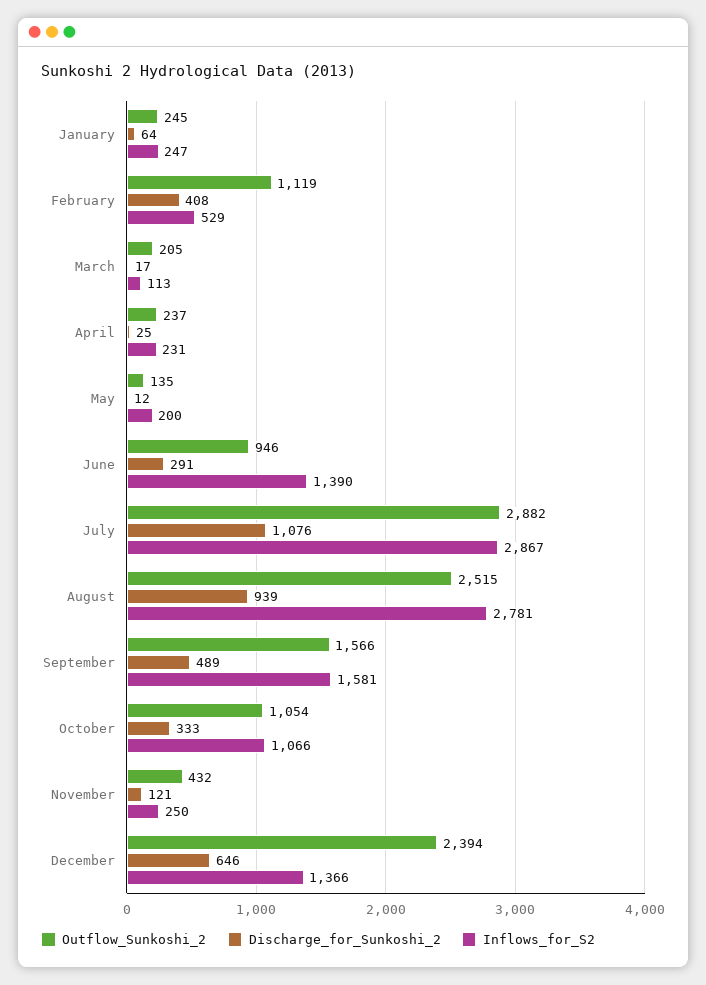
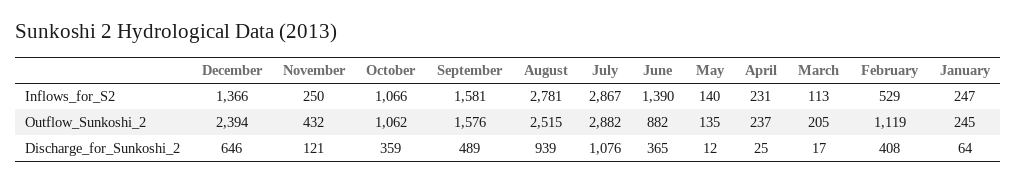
  {
    "Outflow_Sunkoshi_2": {
      "January": 245,
      "February": 1119,
      "March": 205,
      "April": 237,
      "May": 135,
-     "June": 946,
+     "June": 882,
      "July": 2882,
      "August": 2515,
-     "September": 1566,
+     "September": 1576,
-     "October": 1054,
+     "October": 1062,
      "November": 432,
      "December": 2394
    },
    "Discharge_for_Sunkoshi_2": {
      "January": 64,
      "February": 408,
      "March": 17,
      "April": 25,
      "May": 12,
-     "June": 291,
+     "June": 365,
      "July": 1076,
      "August": 939,
      "September": 489,
-     "October": 333,
+     "October": 359,
      "November": 121,
      "December": 646
    },
    "Inflows_for_S2": {
      "January": 247,
      "February": 529,
      "March": 113,
      "April": 231,
-     "May": 200,
+     "May": 140,
      "June": 1390,
      "July": 2867,
      "August": 2781,
      "September": 1581,
      "October": 1066,
      "November": 250,
      "December": 1366
    }
  }

